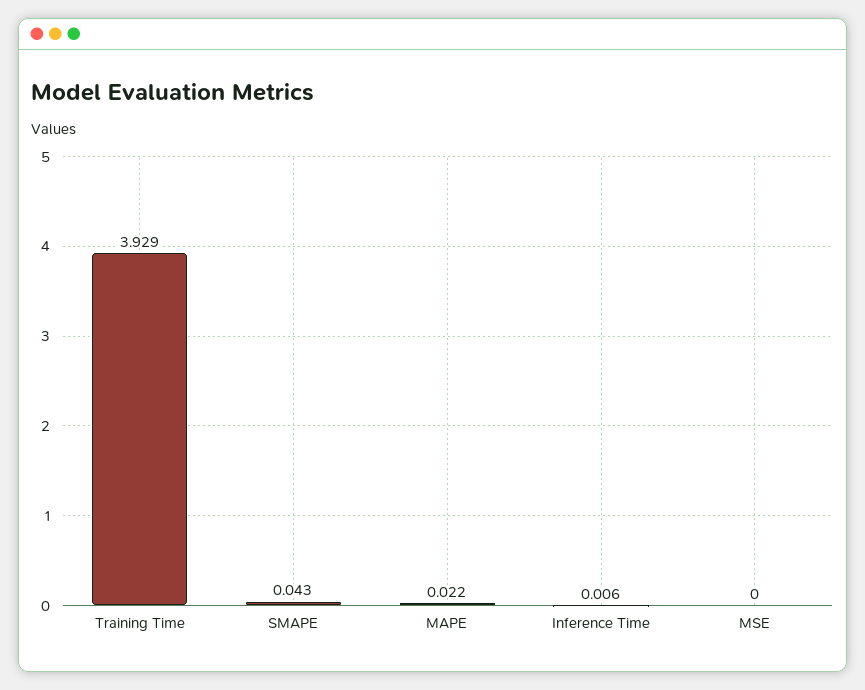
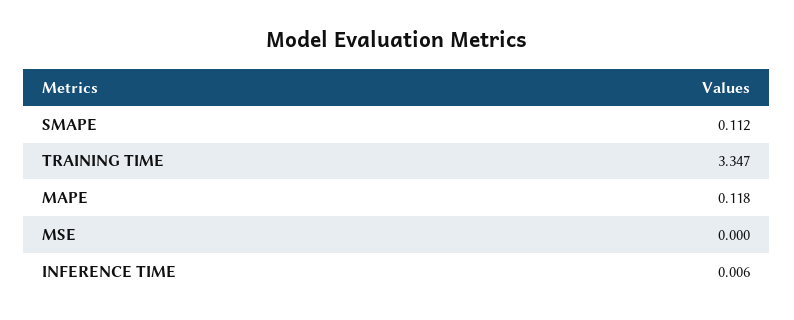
  {
-   "Training Time": 3.929,
+   "Training Time": 3.347,
-   "SMAPE": 0.043,
+   "SMAPE": 0.112,
-   "MAPE": 0.022,
+   "MAPE": 0.118,
    "Inference Time": 0.006,
    "MSE": 0
  }

